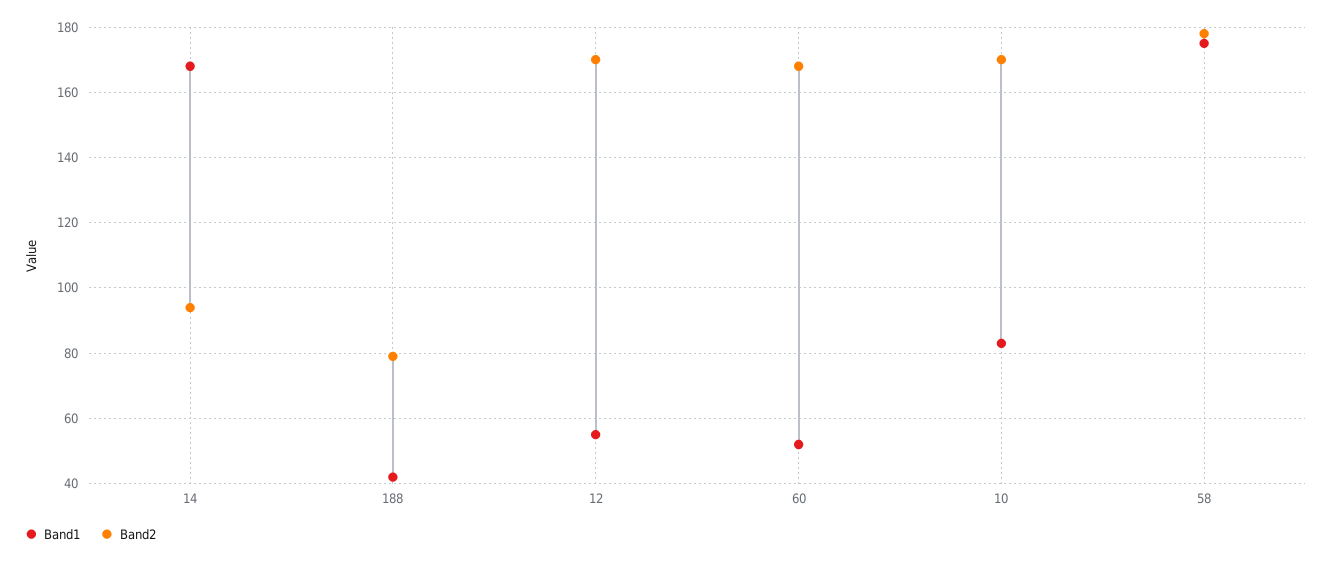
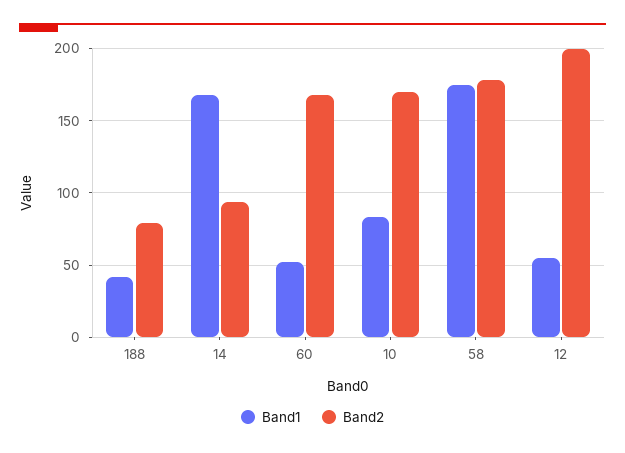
  {
    "Band1": {
      "14": 170,
      "188": 40,
      "12": 55,
      "60": 50,
      "10": 85,
      "58": 175
    },
    "Band2": {
      "14": 95,
      "188": 80,
-     "12": 170,
+     "12": 200,
      "60": 170,
      "10": 170,
      "58": 180
    }
  }

